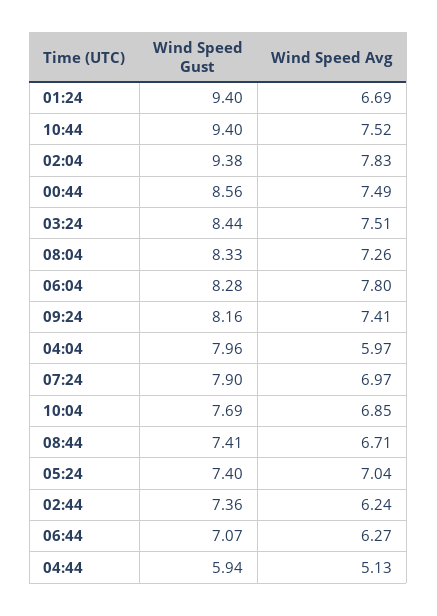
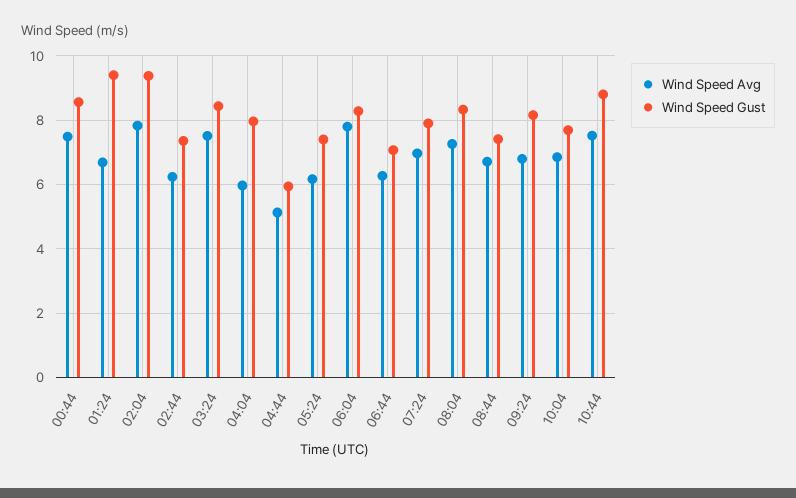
  {
    "Wind Speed Gust": {
      "01:24": 9.4,
-     "10:44": 9.4,
+     "10:44": 8.8,
      "02:04": 9.38,
      "00:44": 8.56,
      "03:24": 8.44,
      "08:04": 8.33,
      "06:04": 8.28,
      "09:24": 8.16,
      "04:04": 7.96,
      "07:24": 7.9,
      "10:04": 7.69,
      "08:44": 7.41,
      "05:24": 7.4,
      "02:44": 7.36,
      "06:44": 7.07,
      "04:44": 5.94
    },
    "Wind Speed Avg": {
      "01:24": 6.69,
      "10:44": 7.52,
      "02:04": 7.83,
      "00:44": 7.49,
      "03:24": 7.51,
      "08:04": 7.26,
      "06:04": 7.8,
-     "09:24": 7.41,
+     "09:24": 6.8,
      "04:04": 5.97,
      "07:24": 6.97,
      "10:04": 6.85,
      "08:44": 6.71,
-     "05:24": 7.04,
+     "05:24": 6.2,
      "02:44": 6.24,
      "06:44": 6.27,
      "04:44": 5.13
    }
  }

